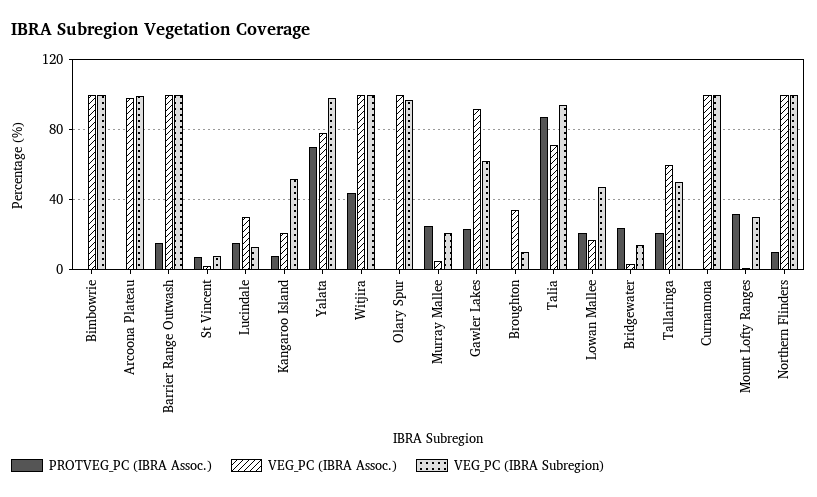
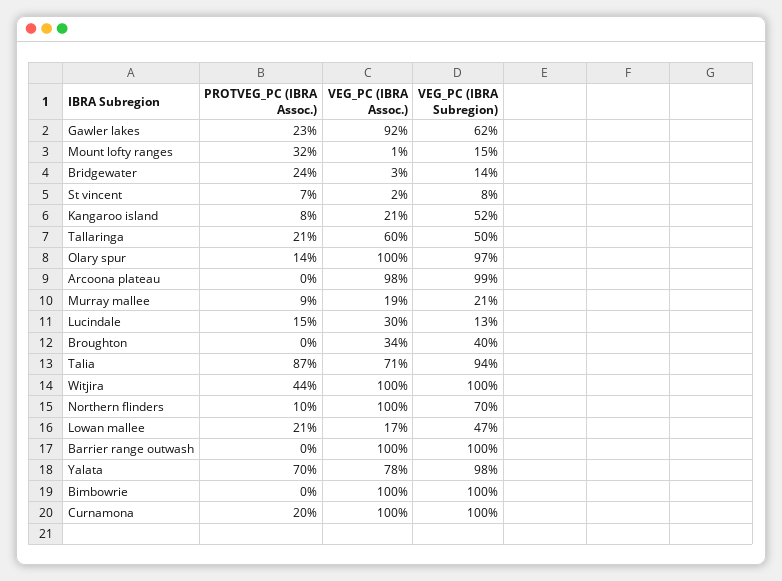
  {
    "PROTVEG_PC (IBRA Assoc.)": {
      "Bimbowrie": 0,
      "Arcoona Plateau": 0,
-     "Barrier Range Outwash": 15,
+     "Barrier Range Outwash": 0,
      "St Vincent": 7,
      "Lucindale": 15,
      "Kangaroo Island": 8,
      "Yalata": 70,
      "Witjira": 44,
-     "Olary Spur": 0,
+     "Olary Spur": 14,
-     "Murray Mallee": 25,
+     "Murray Mallee": 9,
      "Gawler Lakes": 23,
      "Broughton": 0,
      "Talia": 87,
      "Lowan Mallee": 21,
      "Bridgewater": 24,
      "Tallaringa": 21,
-     "Curnamona": 0,
+     "Curnamona": 20,
      "Mount Lofty Ranges": 32,
      "Northern Flinders": 10
    },
    "VEG_PC (IBRA Assoc.)": {
      "Bimbowrie": 100,
      "Arcoona Plateau": 98,
      "Barrier Range Outwash": 100,
      "St Vincent": 2,
      "Lucindale": 30,
      "Kangaroo Island": 21,
      "Yalata": 78,
      "Witjira": 100,
      "Olary Spur": 100,
-     "Murray Mallee": 5,
+     "Murray Mallee": 19,
      "Gawler Lakes": 92,
      "Broughton": 34,
      "Talia": 71,
      "Lowan Mallee": 17,
      "Bridgewater": 3,
      "Tallaringa": 60,
      "Curnamona": 100,
      "Mount Lofty Ranges": 1,
      "Northern Flinders": 100
    },
    "VEG_PC (IBRA Subregion)": {
      "Bimbowrie": 100,
      "Arcoona Plateau": 99,
      "Barrier Range Outwash": 100,
      "St Vincent": 8,
      "Lucindale": 13,
      "Kangaroo Island": 52,
      "Yalata": 98,
      "Witjira": 100,
      "Olary Spur": 97,
      "Murray Mallee": 21,
      "Gawler Lakes": 62,
-     "Broughton": 10,
+     "Broughton": 40,
      "Talia": 94,
      "Lowan Mallee": 47,
      "Bridgewater": 14,
      "Tallaringa": 50,
      "Curnamona": 100,
-     "Mount Lofty Ranges": 30,
+     "Mount Lofty Ranges": 15,
-     "Northern Flinders": 100
+     "Northern Flinders": 70
    }
  }

